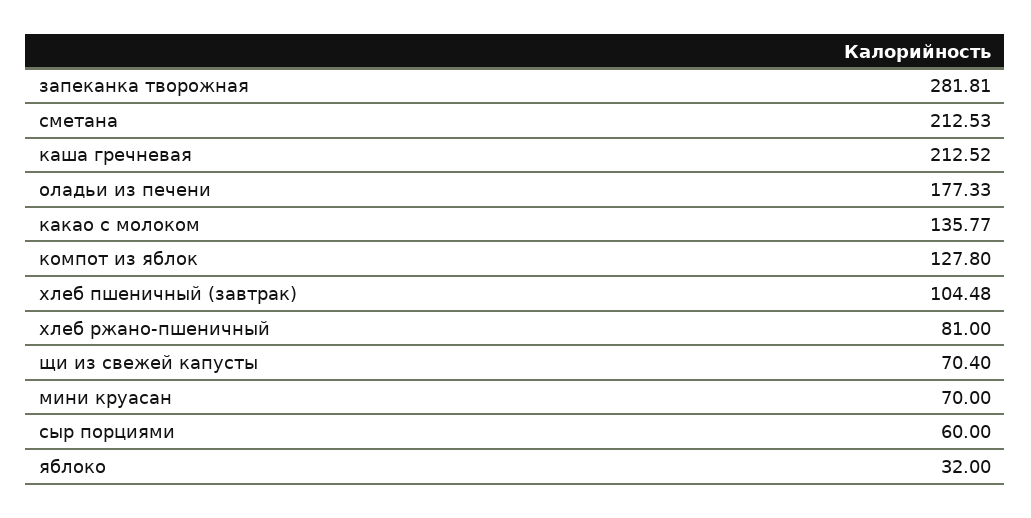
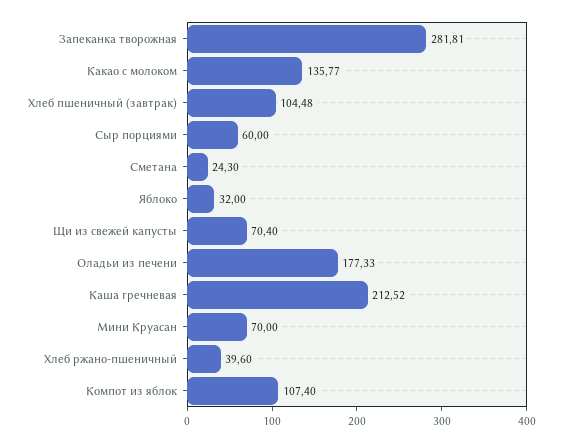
  {
    "запеканка творожная": 281.81,
-   "сметана": 212.53,
+   "сметана": 24.3,
    "каша гречневая": 212.52,
    "оладьи из печени": 177.33,
    "какао с молоком": 135.77,
-   "компот из яблок": 127.8,
+   "компот из яблок": 107.4,
    "хлеб пшеничный (завтрак)": 104.48,
-   "хлеб ржано-пшеничный": 81,
+   "хлеб ржано-пшеничный": 39.6,
    "щи из свежей капусты": 70.4,
    "мини круасан": 70,
    "сыр порциями": 60,
    "яблоко": 32
  }

